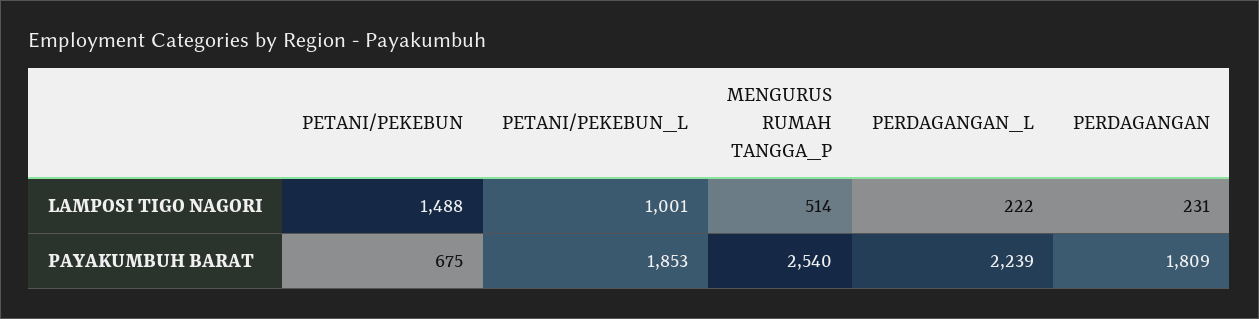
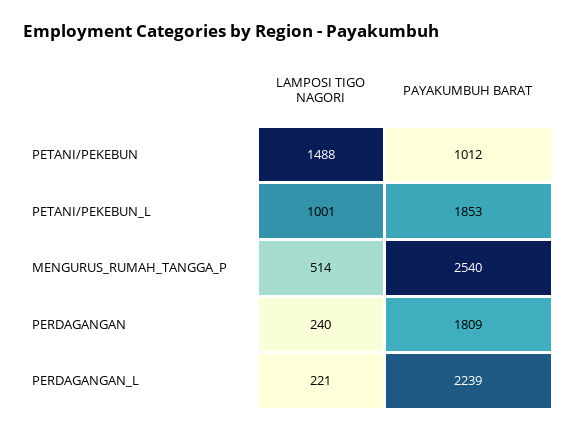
  {
    "PETANI/PEKEBUN": {
      "LAMPOSI TIGO NAGORI": 1488,
-     "PAYAKUMBUH BARAT": 675
+     "PAYAKUMBUH BARAT": 1012
    },
    "PETANI/PEKEBUN_L": {
      "LAMPOSI TIGO NAGORI": 1001,
      "PAYAKUMBUH BARAT": 1853
    },
    "MENGURUS RUMAH TANGGA_P": {
      "LAMPOSI TIGO NAGORI": 514,
      "PAYAKUMBUH BARAT": 2540
    },
    "PERDAGANGAN_L": {
-     "LAMPOSI TIGO NAGORI": 222,
+     "LAMPOSI TIGO NAGORI": 221,
      "PAYAKUMBUH BARAT": 2239
    },
    "PERDAGANGAN": {
-     "LAMPOSI TIGO NAGORI": 231,
+     "LAMPOSI TIGO NAGORI": 240,
      "PAYAKUMBUH BARAT": 1809
    }
  }

